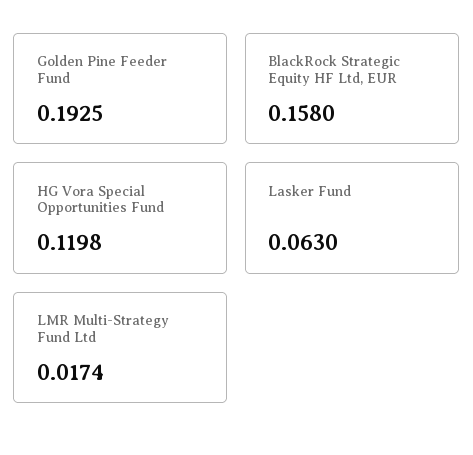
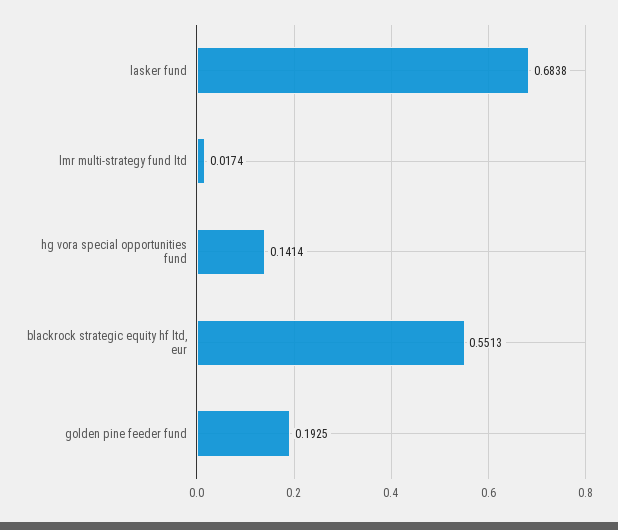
  {
    "Golden Pine Feeder Fund": 0.1925,
-   "BlackRock Strategic Equity HF Ltd, EUR": 0.158,
+   "BlackRock Strategic Equity HF Ltd, EUR": 0.5513,
-   "HG Vora Special Opportunities Fund": 0.1198,
+   "HG Vora Special Opportunities Fund": 0.1414,
-   "Lasker Fund": 0.063,
+   "Lasker Fund": 0.6838,
    "LMR Multi-Strategy Fund Ltd": 0.0174
  }

